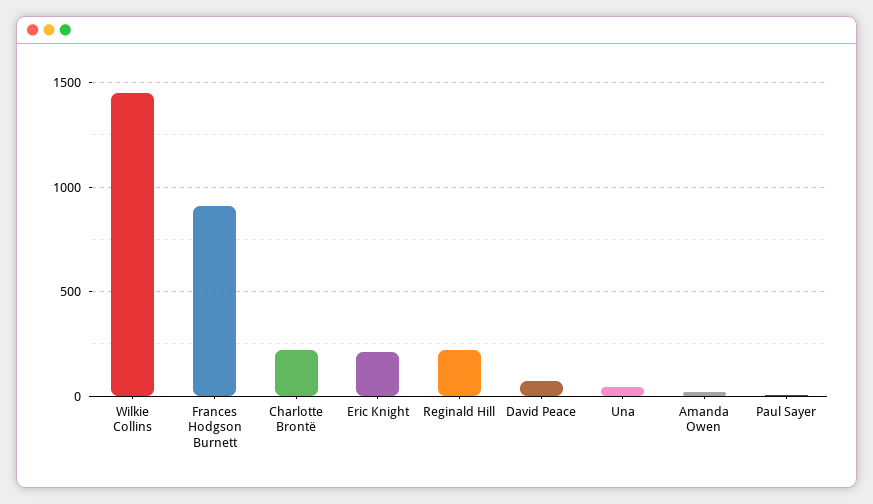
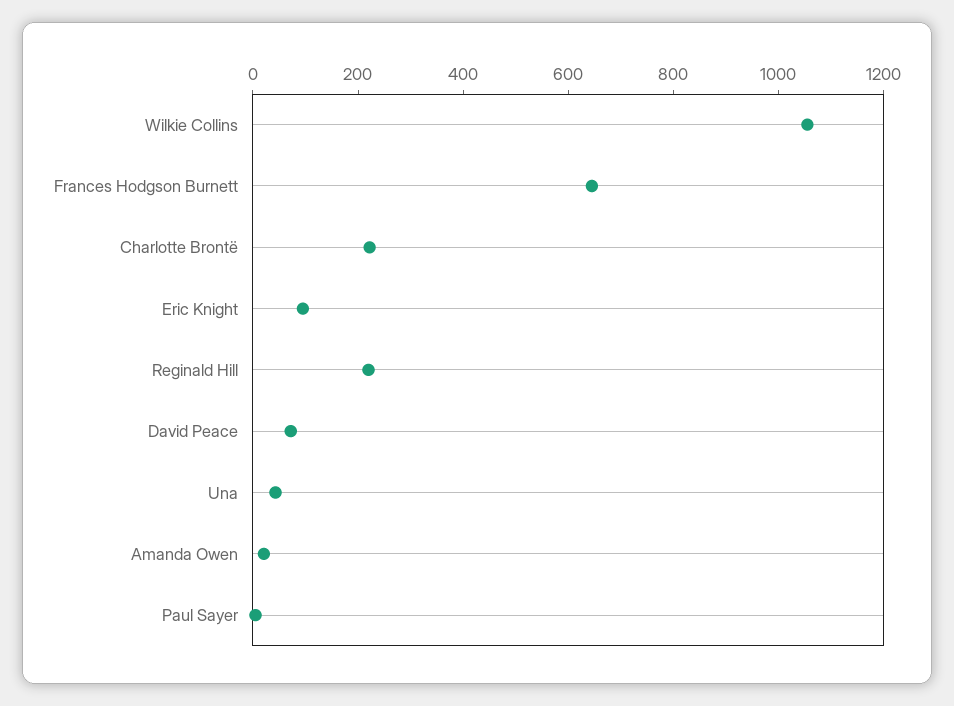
  {
-   "Wilkie Collins": 1450,
+   "Wilkie Collins": 1050,
-   "Frances Hodgson Burnett": 900,
+   "Frances Hodgson Burnett": 650,
    "Charlotte Brontë": 200,
-   "Eric Knight": 200,
+   "Eric Knight": 100,
    "Reginald Hill": 200,
    "David Peace": 50,
    "Una": 50,
    "Amanda Owen": 0,
    "Paul Sayer": 0
  }

